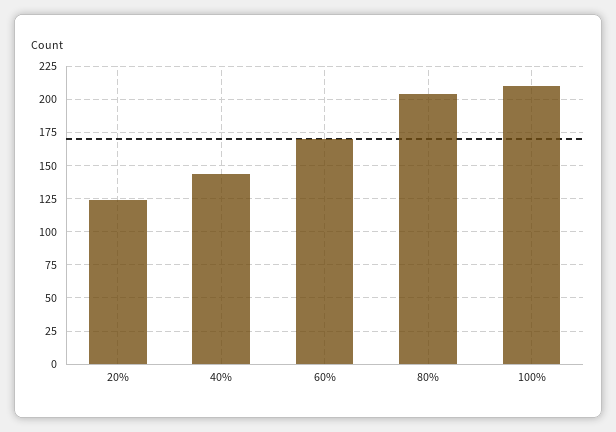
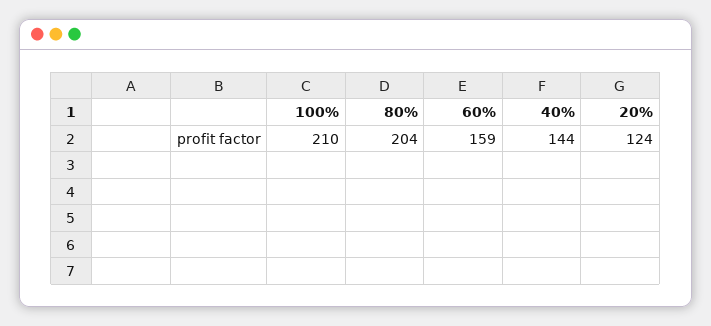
  {
    "20%": 124,
    "40%": 144,
-   "60%": 170,
+   "60%": 159,
    "80%": 204,
    "100%": 210
  }

